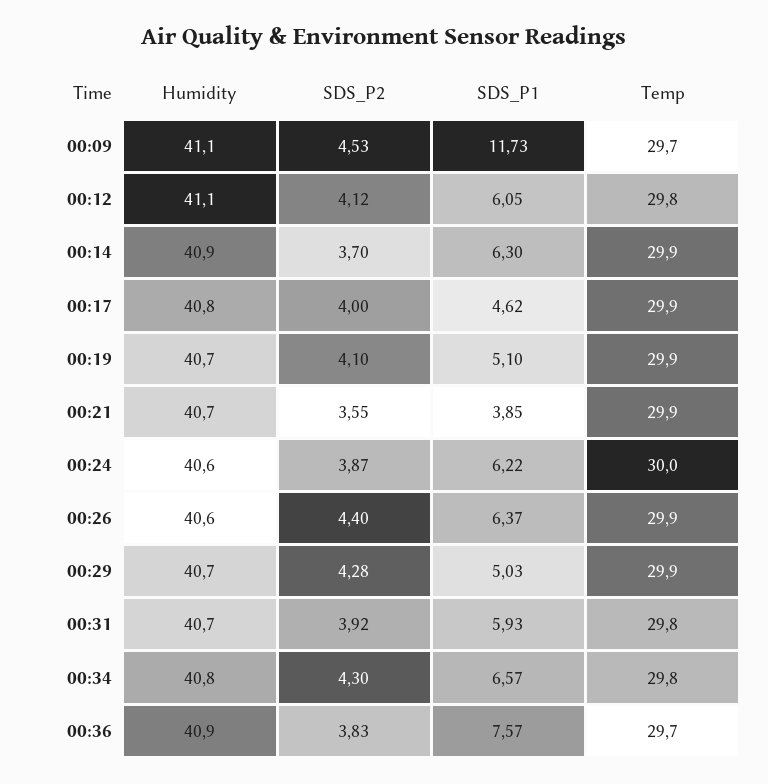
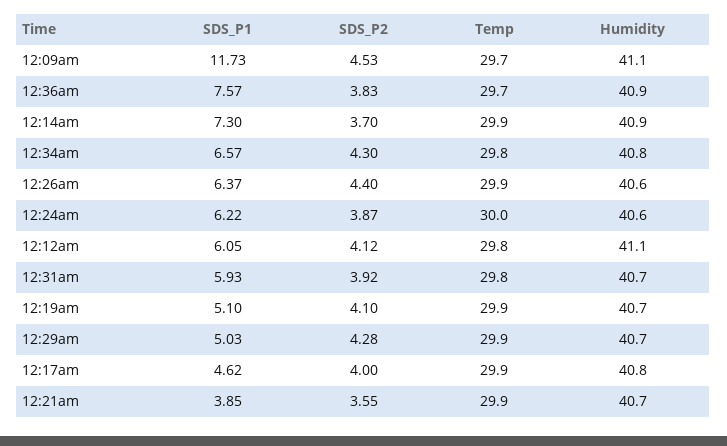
  {
    "Humidity": {
      "00:09": 41.1,
      "00:12": 41.1,
      "00:14": 40.9,
      "00:17": 40.8,
      "00:19": 40.7,
      "00:21": 40.7,
      "00:24": 40.6,
      "00:26": 40.6,
      "00:29": 40.7,
      "00:31": 40.7,
      "00:34": 40.8,
      "00:36": 40.9
    },
    "SDS_P2": {
      "00:09": 4.53,
      "00:12": 4.12,
      "00:14": 3.7,
      "00:17": 4,
      "00:19": 4.1,
      "00:21": 3.55,
      "00:24": 3.87,
      "00:26": 4.4,
      "00:29": 4.28,
      "00:31": 3.92,
      "00:34": 4.3,
      "00:36": 3.83
    },
    "SDS_P1": {
      "00:09": 11.73,
      "00:12": 6.05,
-     "00:14": 6.3,
+     "00:14": 7.3,
      "00:17": 4.62,
      "00:19": 5.1,
      "00:21": 3.85,
      "00:24": 6.22,
      "00:26": 6.37,
      "00:29": 5.03,
      "00:31": 5.93,
      "00:34": 6.57,
      "00:36": 7.57
    },
    "Temp": {
      "00:09": 29.7,
      "00:12": 29.8,
      "00:14": 29.9,
      "00:17": 29.9,
      "00:19": 29.9,
      "00:21": 29.9,
      "00:24": 30,
      "00:26": 29.9,
      "00:29": 29.9,
      "00:31": 29.8,
      "00:34": 29.8,
      "00:36": 29.7
    }
  }

